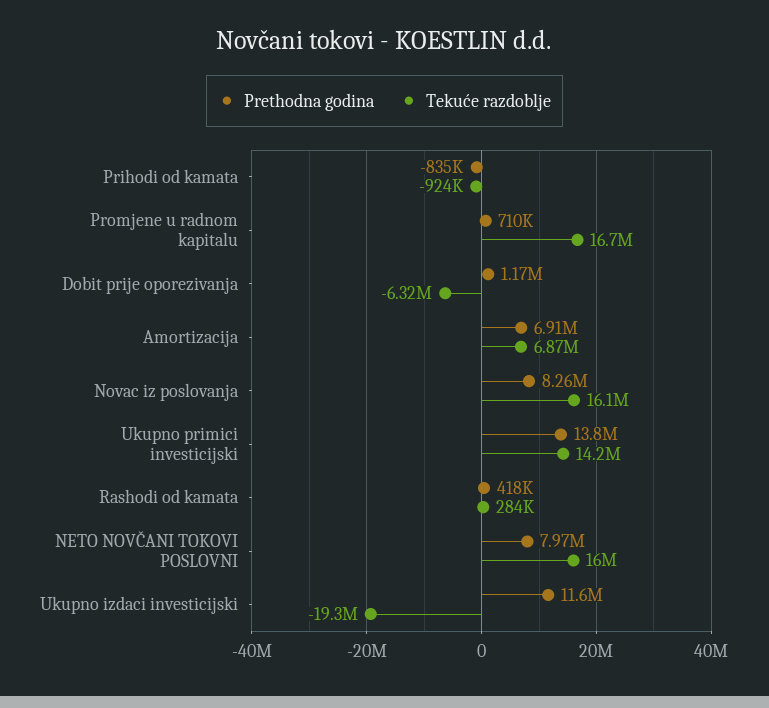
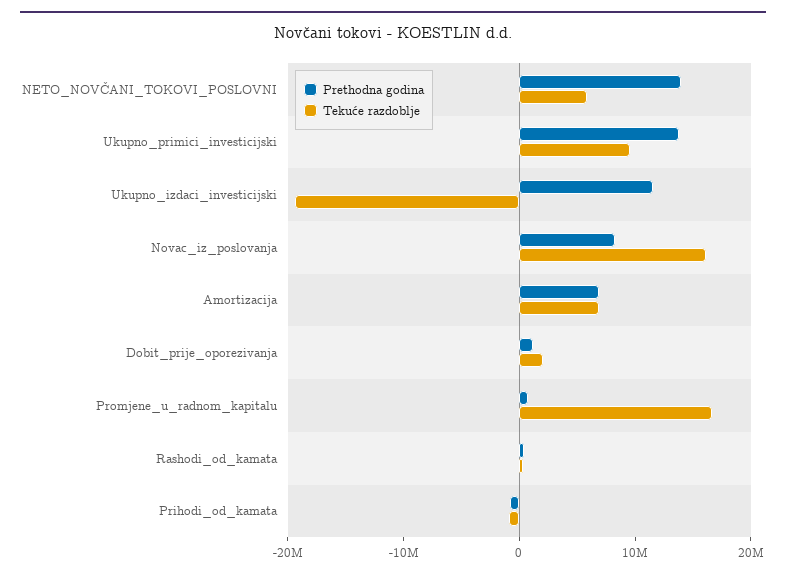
  {
    "Prethodna godina": {
      "Prihodi od kamata": -835000,
      "Promjene u radnom kapitalu": 710000,
      "Dobit prije oporezivanja": 1170000,
      "Amortizacija": 6910000,
      "Novac iz poslovanja": 8260000,
      "Ukupno primici investicijski": 13800000,
      "Rashodi od kamata": 418000,
-     "NETO NOVČANI TOKOVI POSLOVNI": 7970000,
+     "NETO NOVČANI TOKOVI POSLOVNI": 14000000,
      "Ukupno izdaci investicijski": 11600000
    },
    "Tekuće razdoblje": {
      "Prihodi od kamata": -924000,
      "Promjene u radnom kapitalu": 16700000,
-     "Dobit prije oporezivanja": -6320000,
+     "Dobit prije oporezivanja": 2000000,
      "Amortizacija": 6870000,
      "Novac iz poslovanja": 16100000,
-     "Ukupno primici investicijski": 14200000,
+     "Ukupno primici investicijski": 10000000,
      "Rashodi od kamata": 284000,
-     "NETO NOVČANI TOKOVI POSLOVNI": 16000000,
+     "NETO NOVČANI TOKOVI POSLOVNI": 6000000,
      "Ukupno izdaci investicijski": -19300000
    }
  }

